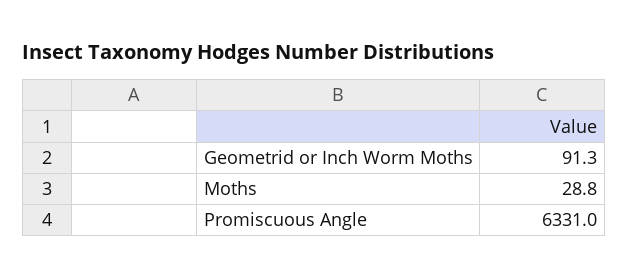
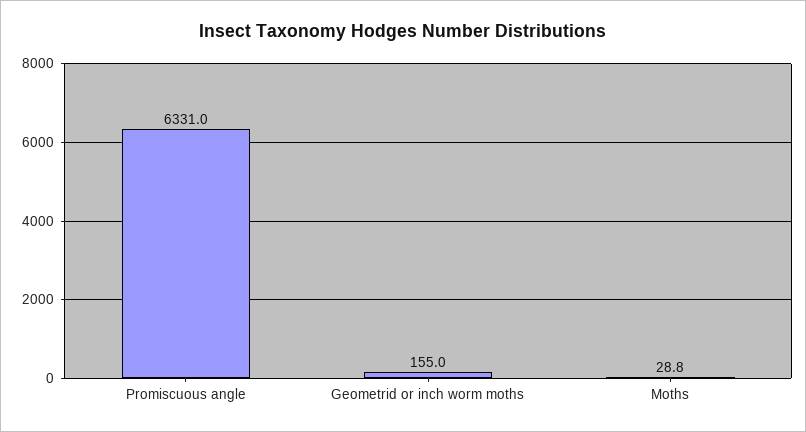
  {
-   "Geometrid or Inch Worm Moths": 91.3,
+   "Geometrid or Inch Worm Moths": 155,
    "Moths": 28.8,
    "Promiscuous Angle": 6331
  }

